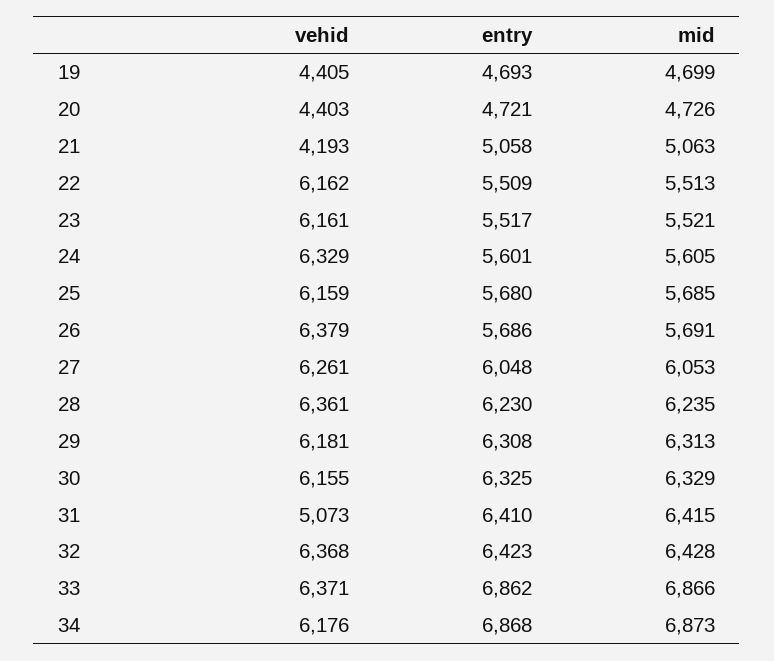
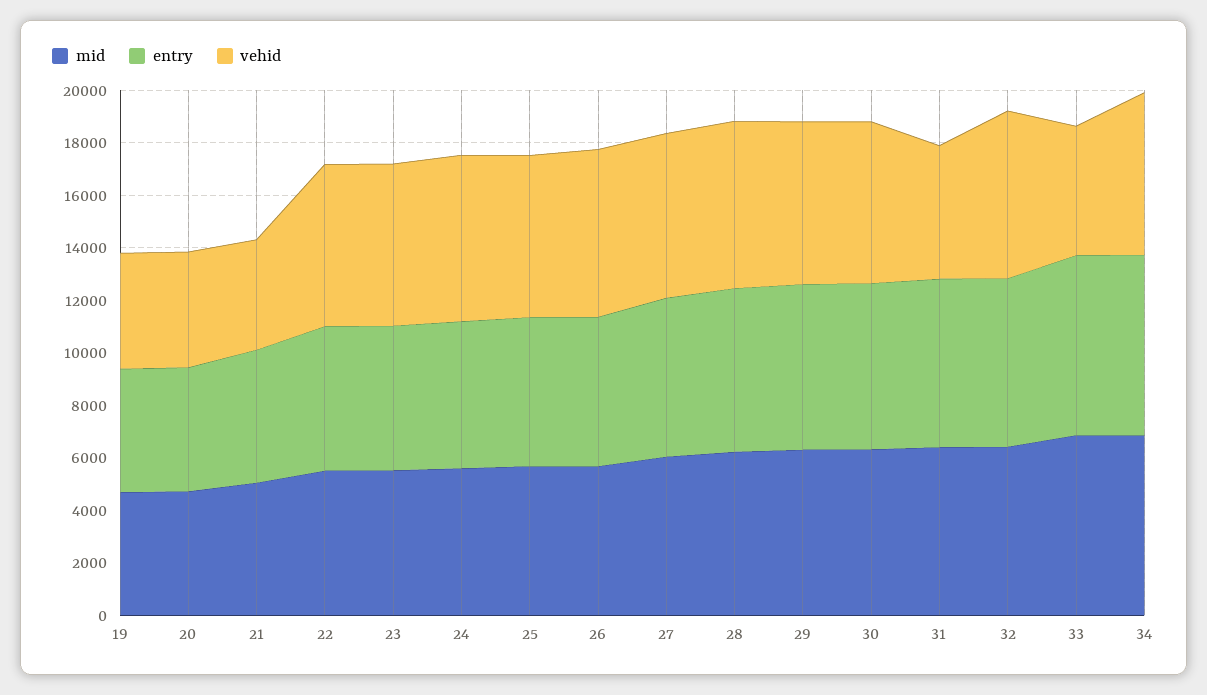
  {
    "vehid": {
      "19": 4405,
      "20": 4403,
      "21": 4193,
      "22": 6162,
      "23": 6161,
      "24": 6329,
      "25": 6159,
      "26": 6379,
      "27": 6261,
      "28": 6361,
      "29": 6181,
      "30": 6155,
      "31": 5073,
      "32": 6368,
-     "33": 6371,
+     "33": 5000,
      "34": 6176
    },
    "entry": {
      "19": 4693,
      "20": 4721,
      "21": 5058,
      "22": 5509,
      "23": 5517,
      "24": 5601,
      "25": 5680,
      "26": 5686,
      "27": 6048,
      "28": 6230,
      "29": 6308,
      "30": 6325,
      "31": 6410,
      "32": 6423,
      "33": 6862,
      "34": 6868
    },
    "mid": {
      "19": 4699,
      "20": 4726,
      "21": 5063,
      "22": 5513,
      "23": 5521,
      "24": 5605,
      "25": 5685,
      "26": 5691,
      "27": 6053,
      "28": 6235,
      "29": 6313,
      "30": 6329,
      "31": 6415,
      "32": 6428,
      "33": 6866,
      "34": 6873
    }
  }

